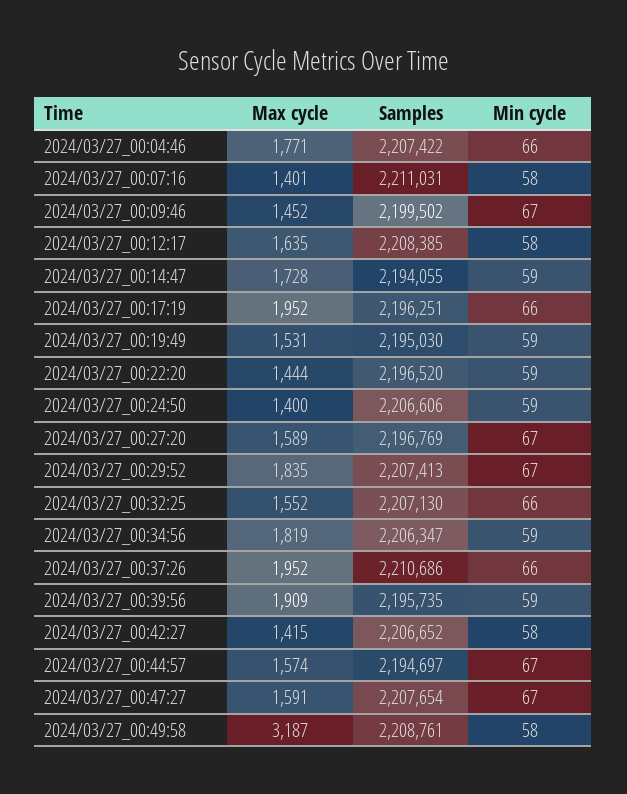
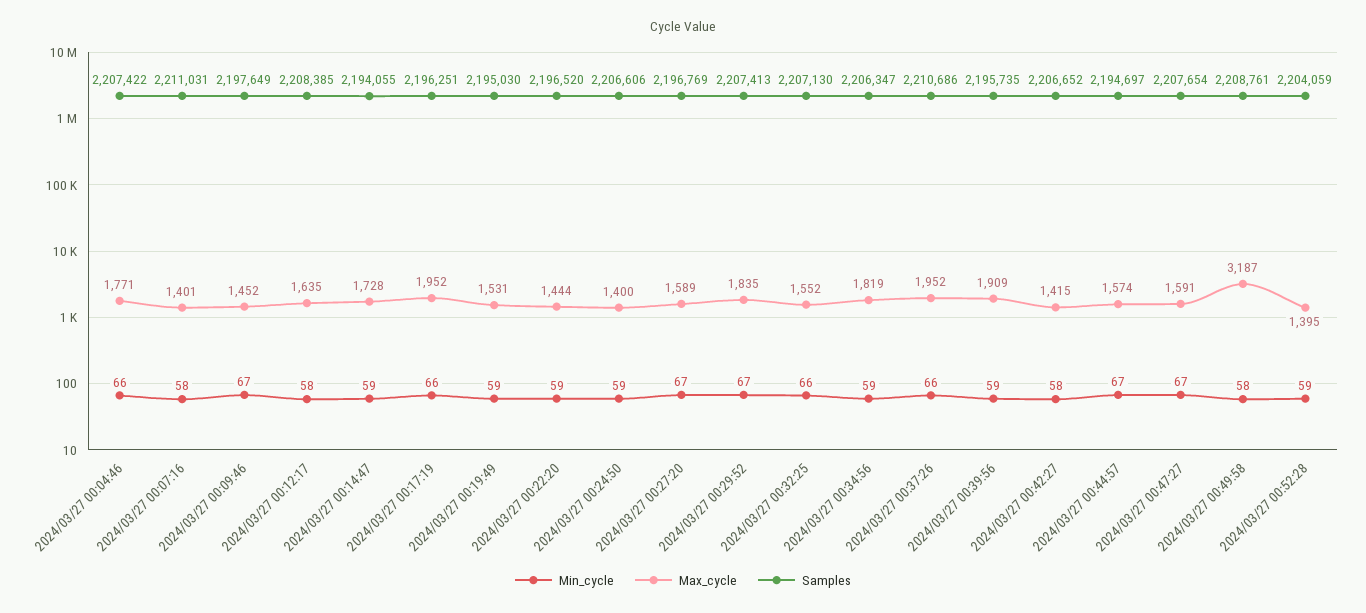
  {
    "Max cycle": {
      "2024/03/27_00:04:46": 1771,
      "2024/03/27_00:07:16": 1401,
      "2024/03/27_00:09:46": 1452,
      "2024/03/27_00:12:17": 1635,
      "2024/03/27_00:14:47": 1728,
      "2024/03/27_00:17:19": 1952,
      "2024/03/27_00:19:49": 1531,
      "2024/03/27_00:22:20": 1444,
      "2024/03/27_00:24:50": 1400,
      "2024/03/27_00:27:20": 1589,
      "2024/03/27_00:29:52": 1835,
      "2024/03/27_00:32:25": 1552,
      "2024/03/27_00:34:56": 1819,
      "2024/03/27_00:37:26": 1952,
      "2024/03/27_00:39:56": 1909,
      "2024/03/27_00:42:27": 1415,
      "2024/03/27_00:44:57": 1574,
      "2024/03/27_00:47:27": 1591,
-     "2024/03/27_00:49:58": 3187
+     "2024/03/27_00:49:58": 3187,
+     "2024/03/27 00:52:28": 1395
    },
    "Samples": {
      "2024/03/27_00:04:46": 2207422,
      "2024/03/27_00:07:16": 2211031,
-     "2024/03/27_00:09:46": 2199502,
+     "2024/03/27_00:09:46": 2197649,
      "2024/03/27_00:12:17": 2208385,
      "2024/03/27_00:14:47": 2194055,
      "2024/03/27_00:17:19": 2196251,
      "2024/03/27_00:19:49": 2195030,
      "2024/03/27_00:22:20": 2196520,
      "2024/03/27_00:24:50": 2206606,
      "2024/03/27_00:27:20": 2196769,
      "2024/03/27_00:29:52": 2207413,
      "2024/03/27_00:32:25": 2207130,
      "2024/03/27_00:34:56": 2206347,
      "2024/03/27_00:37:26": 2210686,
      "2024/03/27_00:39:56": 2195735,
      "2024/03/27_00:42:27": 2206652,
      "2024/03/27_00:44:57": 2194697,
      "2024/03/27_00:47:27": 2207654,
-     "2024/03/27_00:49:58": 2208761
+     "2024/03/27_00:49:58": 2208761,
+     "2024/03/27 00:52:28": 2204059
    },
    "Min cycle": {
      "2024/03/27_00:04:46": 66,
      "2024/03/27_00:07:16": 58,
      "2024/03/27_00:09:46": 67,
      "2024/03/27_00:12:17": 58,
      "2024/03/27_00:14:47": 59,
      "2024/03/27_00:17:19": 66,
      "2024/03/27_00:19:49": 59,
      "2024/03/27_00:22:20": 59,
      "2024/03/27_00:24:50": 59,
      "2024/03/27_00:27:20": 67,
      "2024/03/27_00:29:52": 67,
      "2024/03/27_00:32:25": 66,
      "2024/03/27_00:34:56": 59,
      "2024/03/27_00:37:26": 66,
      "2024/03/27_00:39:56": 59,
      "2024/03/27_00:42:27": 58,
      "2024/03/27_00:44:57": 67,
      "2024/03/27_00:47:27": 67,
-     "2024/03/27_00:49:58": 58
+     "2024/03/27_00:49:58": 58,
+     "2024/03/27 00:52:28": 59
    }
  }

